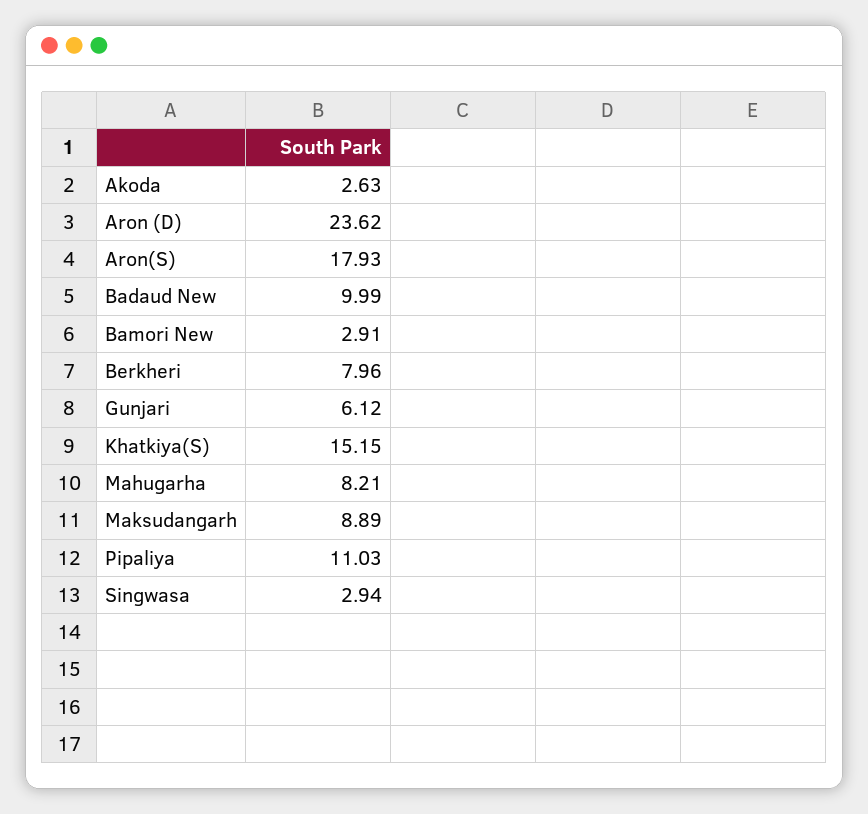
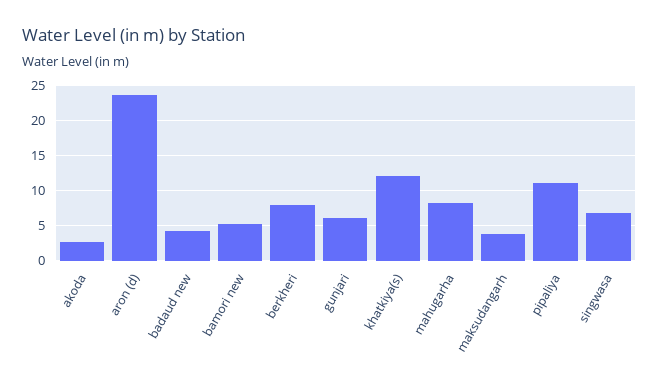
  {
    "Akoda": 2.63,
    "Aron (D)": 23.62,
-   "Aron(S)": 17.93,
-   "Badaud New": 9.99,
+   "Badaud New": 4,
-   "Bamori New": 2.91,
+   "Bamori New": 5,
    "Berkheri": 7.96,
    "Gunjari": 6.12,
-   "Khatkiya(S)": 15.15,
+   "Khatkiya(S)": 12,
    "Mahugarha": 8.21,
-   "Maksudangarh": 8.89,
+   "Maksudangarh": 4,
    "Pipaliya": 11.03,
-   "Singwasa": 2.94
+   "Singwasa": 7
  }

